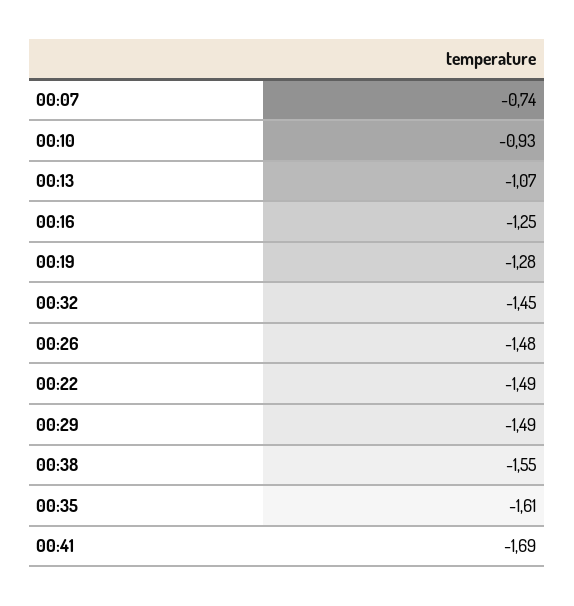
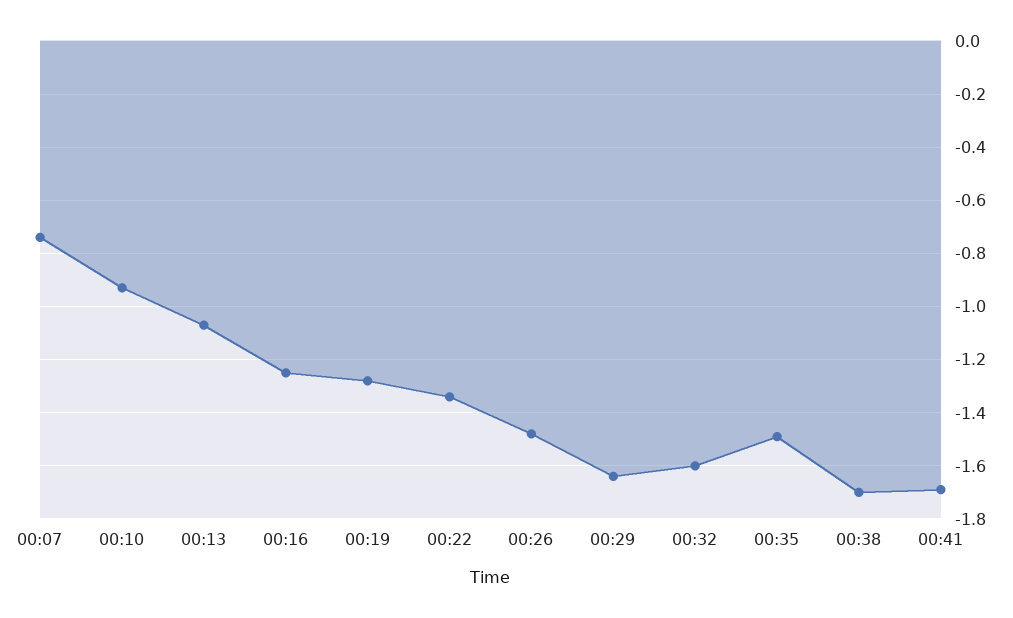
  {
    "00:07": -0.74,
    "00:10": -0.93,
    "00:13": -1.07,
    "00:16": -1.25,
    "00:19": -1.28,
-   "00:32": -1.45,
+   "00:32": -1.6,
    "00:26": -1.48,
-   "00:22": -1.49,
+   "00:22": -1.35,
-   "00:29": -1.49,
+   "00:29": -1.65,
-   "00:38": -1.55,
+   "00:38": -1.7,
-   "00:35": -1.61,
+   "00:35": -1.5,
    "00:41": -1.69
  }

